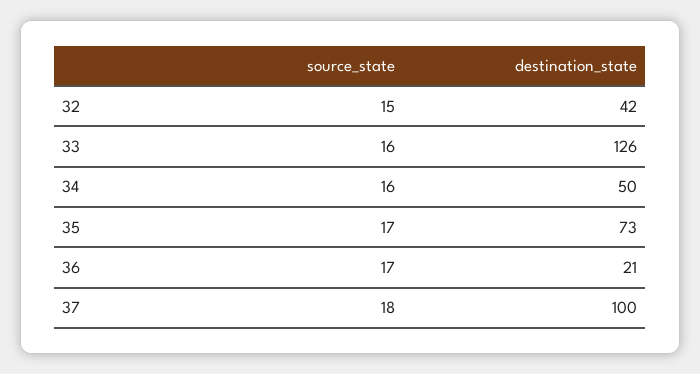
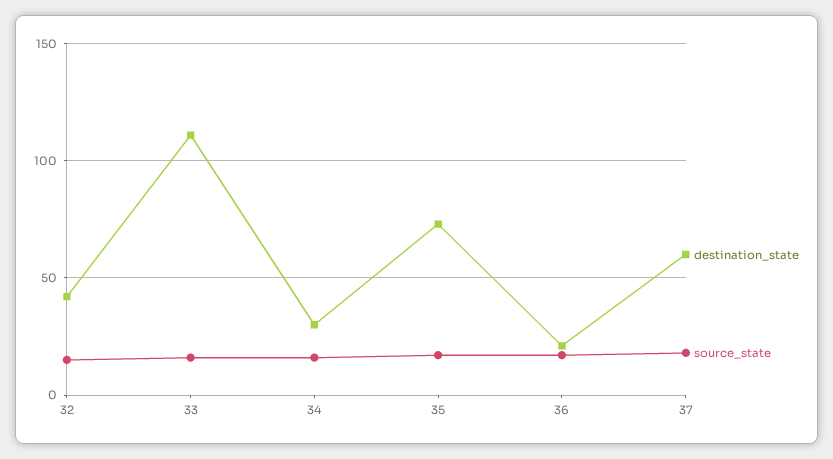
  {
    "source_state": {
      "32": 15,
      "33": 16,
      "34": 16,
      "35": 17,
      "36": 17,
      "37": 18
    },
    "destination_state": {
      "32": 42,
-     "33": 126,
+     "33": 110,
-     "34": 50,
+     "34": 30,
      "35": 73,
      "36": 21,
-     "37": 100
+     "37": 60
    }
  }

